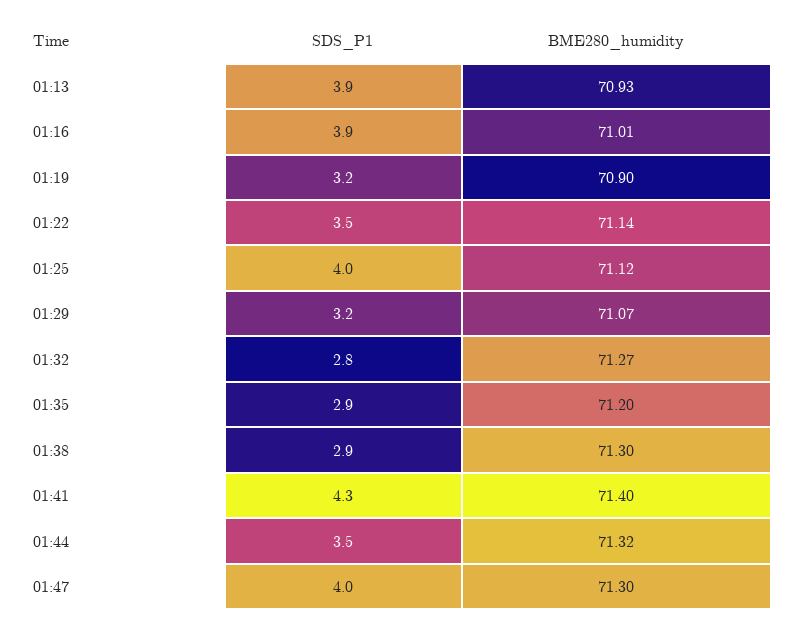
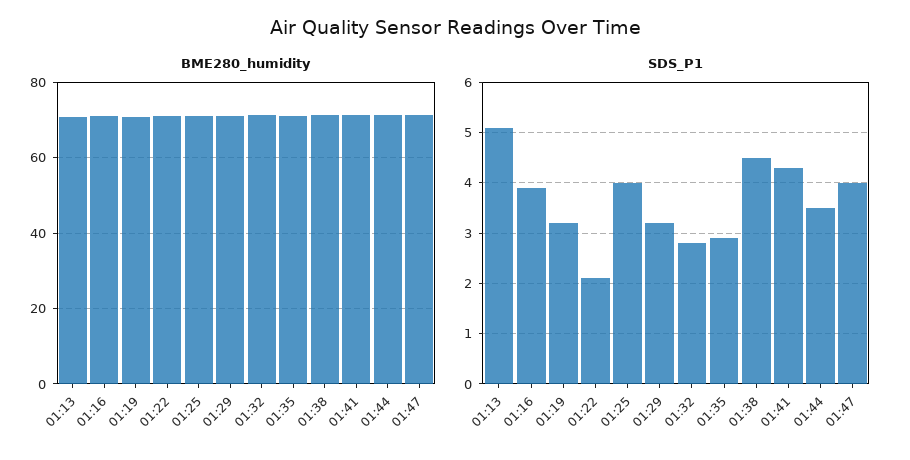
  {
    "SDS_P1": {
-     "01:13": 3.9,
+     "01:13": 5,
      "01:16": 3.9,
      "01:19": 3.2,
-     "01:22": 3.5,
+     "01:22": 2,
      "01:25": 4,
      "01:29": 3.2,
      "01:32": 2.8,
      "01:35": 2.9,
-     "01:38": 2.9,
+     "01:38": 4.5,
      "01:41": 4.3,
      "01:44": 3.5,
      "01:47": 4
    },
    "BME280_humidity": {
      "01:13": 70.93,
      "01:16": 71.01,
      "01:19": 70.9,
      "01:22": 71.14,
      "01:25": 71.12,
      "01:29": 71.07,
      "01:32": 71.27,
      "01:35": 71.2,
      "01:38": 71.3,
      "01:41": 71.4,
      "01:44": 71.32,
      "01:47": 71.3
    }
  }

